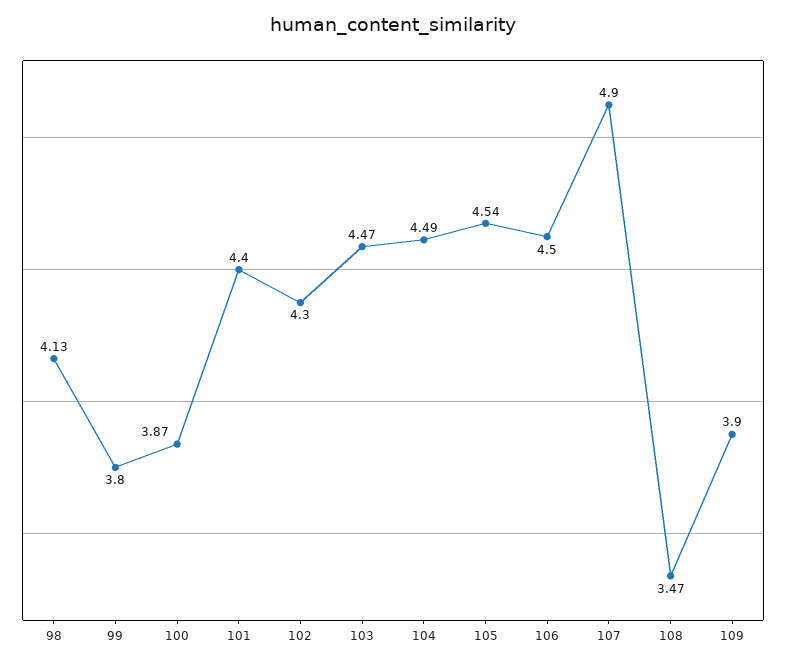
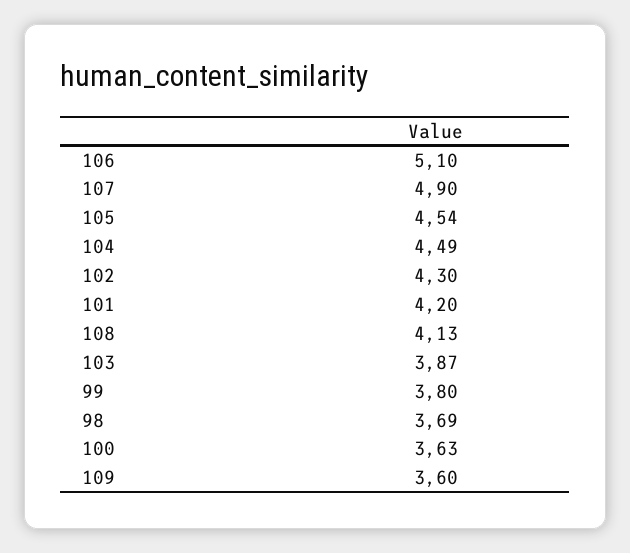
  {
-   "98": 4.13,
+   "98": 3.69,
    "99": 3.8,
-   "100": 3.87,
+   "100": 3.63,
-   "101": 4.4,
+   "101": 4.2,
    "102": 4.3,
-   "103": 4.47,
+   "103": 3.87,
    "104": 4.49,
    "105": 4.54,
-   "106": 4.5,
+   "106": 5.1,
    "107": 4.9,
-   "108": 3.47,
+   "108": 4.13,
-   "109": 3.9
+   "109": 3.6
  }

